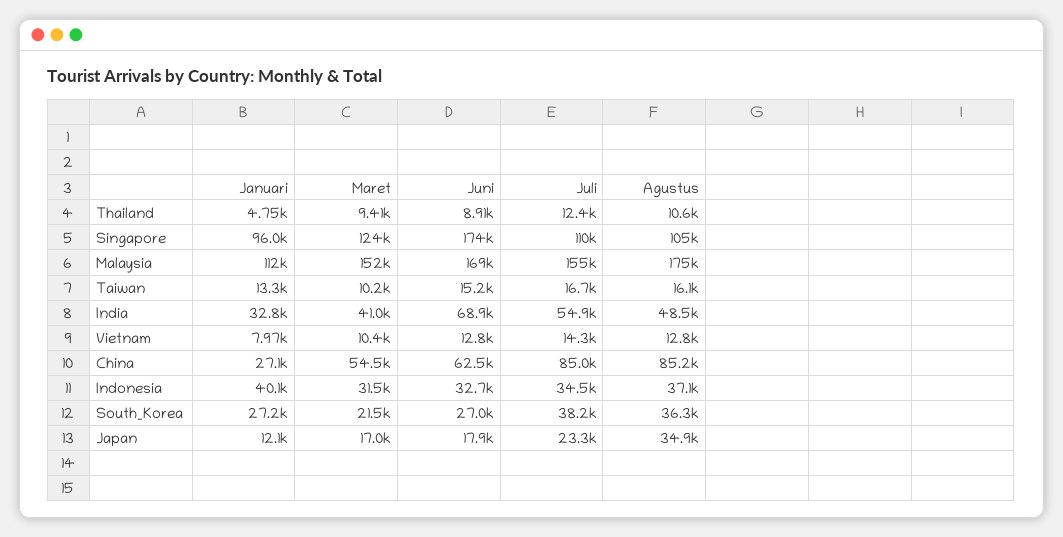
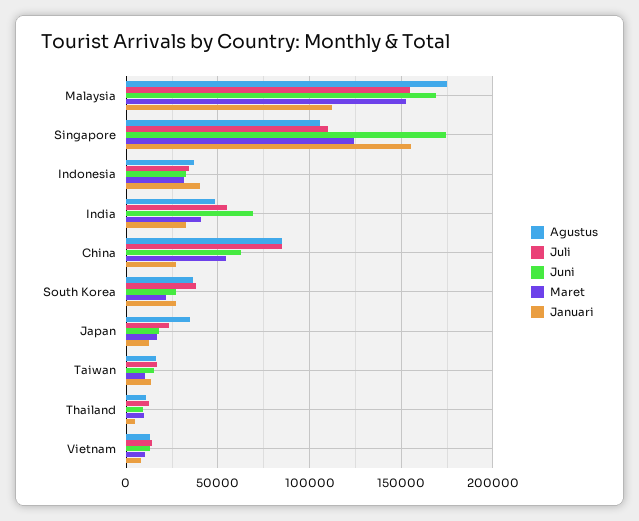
  {
    "Januari": {
      "Thailand": 4750,
-     "Singapore": 96000,
+     "Singapore": 155000,
      "Malaysia": 112000,
      "Taiwan": 13300,
      "India": 32800,
      "Vietnam": 7970,
      "China": 27100,
      "Indonesia": 40100,
      "South_Korea": 27200,
      "Japan": 12100
    },
    "Maret": {
      "Thailand": 9410,
      "Singapore": 124000,
      "Malaysia": 152000,
      "Taiwan": 10200,
      "India": 41000,
      "Vietnam": 10400,
      "China": 54500,
      "Indonesia": 31500,
      "South_Korea": 21500,
      "Japan": 17000
    },
    "Juni": {
      "Thailand": 8910,
      "Singapore": 174000,
      "Malaysia": 169000,
      "Taiwan": 15200,
      "India": 68900,
      "Vietnam": 12800,
      "China": 62500,
      "Indonesia": 32700,
      "South_Korea": 27000,
      "Japan": 17900
    },
    "Juli": {
      "Thailand": 12400,
      "Singapore": 110000,
      "Malaysia": 155000,
      "Taiwan": 16700,
      "India": 54900,
      "Vietnam": 14300,
      "China": 85000,
      "Indonesia": 34500,
      "South_Korea": 38200,
      "Japan": 23300
    },
    "Agustus": {
      "Thailand": 10600,
      "Singapore": 105000,
      "Malaysia": 175000,
      "Taiwan": 16100,
      "India": 48500,
      "Vietnam": 12800,
      "China": 85200,
      "Indonesia": 37100,
      "South_Korea": 36300,
      "Japan": 34900
    }
  }

